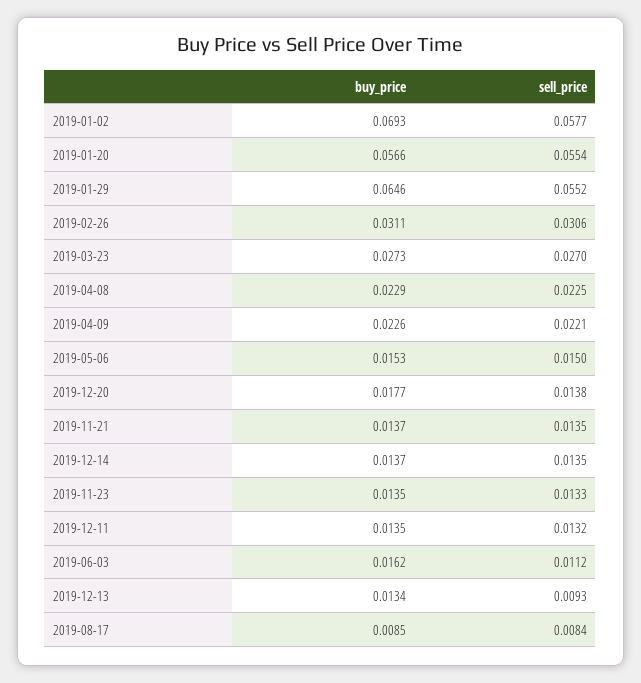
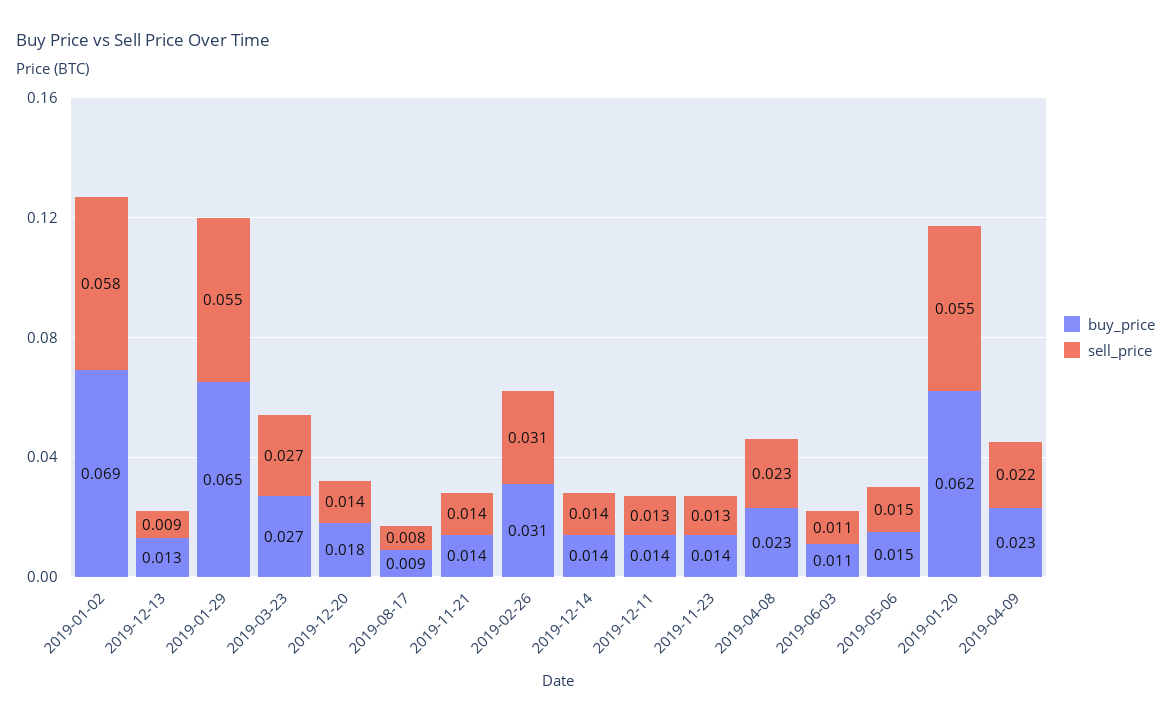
  {
    "buy_price": {
      "2019-01-02": 0.0693,
-     "2019-01-20": 0.0566,
+     "2019-01-20": 0.062,
      "2019-01-29": 0.0646,
      "2019-02-26": 0.0311,
      "2019-03-23": 0.0273,
      "2019-04-08": 0.0229,
      "2019-04-09": 0.0226,
      "2019-05-06": 0.0153,
      "2019-12-20": 0.0177,
      "2019-11-21": 0.0137,
      "2019-12-14": 0.0137,
      "2019-11-23": 0.0135,
      "2019-12-11": 0.0135,
-     "2019-06-03": 0.0162,
+     "2019-06-03": 0.011,
      "2019-12-13": 0.0134,
      "2019-08-17": 0.0085
    },
    "sell_price": {
      "2019-01-02": 0.0577,
      "2019-01-20": 0.0554,
      "2019-01-29": 0.0552,
      "2019-02-26": 0.0306,
      "2019-03-23": 0.027,
      "2019-04-08": 0.0225,
      "2019-04-09": 0.0221,
      "2019-05-06": 0.015,
      "2019-12-20": 0.0138,
      "2019-11-21": 0.0135,
      "2019-12-14": 0.0135,
      "2019-11-23": 0.0133,
      "2019-12-11": 0.0132,
      "2019-06-03": 0.0112,
      "2019-12-13": 0.0093,
      "2019-08-17": 0.0084
    }
  }

